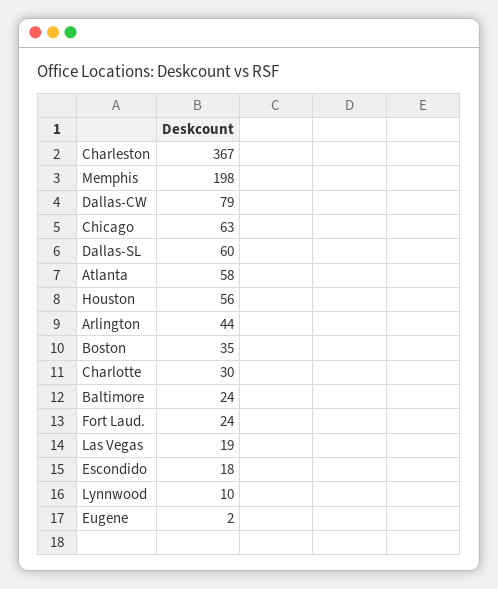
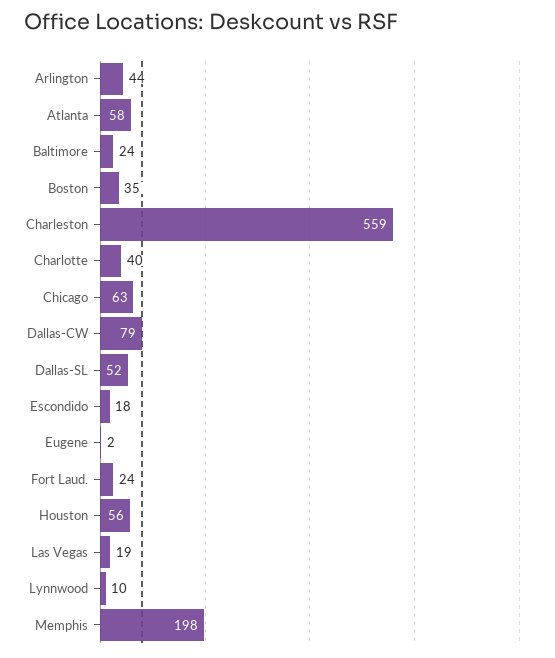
  {
-   "Charleston": 367,
+   "Charleston": 559,
    "Memphis": 198,
    "Dallas-CW": 79,
    "Chicago": 63,
-   "Dallas-SL": 60,
+   "Dallas-SL": 52,
    "Atlanta": 58,
    "Houston": 56,
    "Arlington": 44,
    "Boston": 35,
-   "Charlotte": 30,
+   "Charlotte": 40,
    "Baltimore": 24,
    "Fort Laud.": 24,
    "Las Vegas": 19,
    "Escondido": 18,
    "Lynnwood": 10,
    "Eugene": 2
  }

